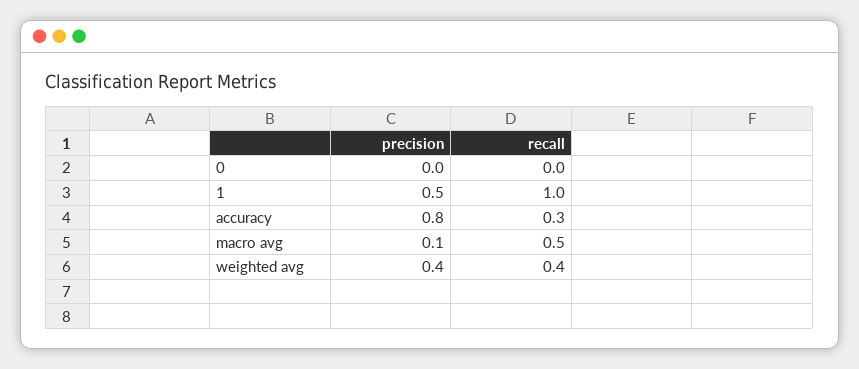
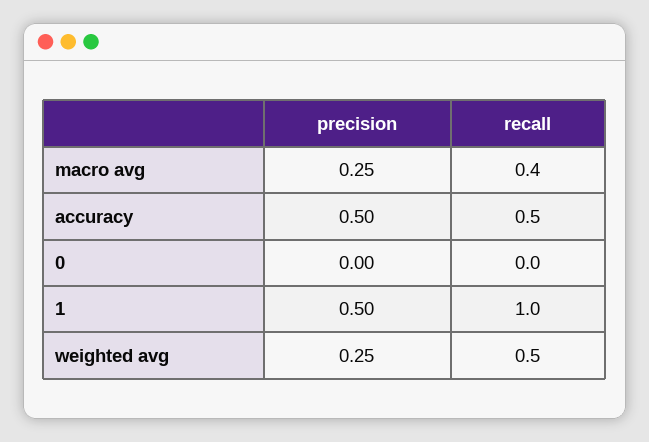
  {
    "precision": {
      "0": 0,
      "1": 0.5,
-     "accuracy": 0.8,
+     "accuracy": 0.5,
-     "macro avg": 0.1,
+     "macro avg": 0.25,
-     "weighted avg": 0.4
+     "weighted avg": 0.25
    },
    "recall": {
      "0": 0,
      "1": 1,
-     "accuracy": 0.3,
+     "accuracy": 0.5,
-     "macro avg": 0.5,
+     "macro avg": 0.4,
-     "weighted avg": 0.4
+     "weighted avg": 0.5
    }
  }

